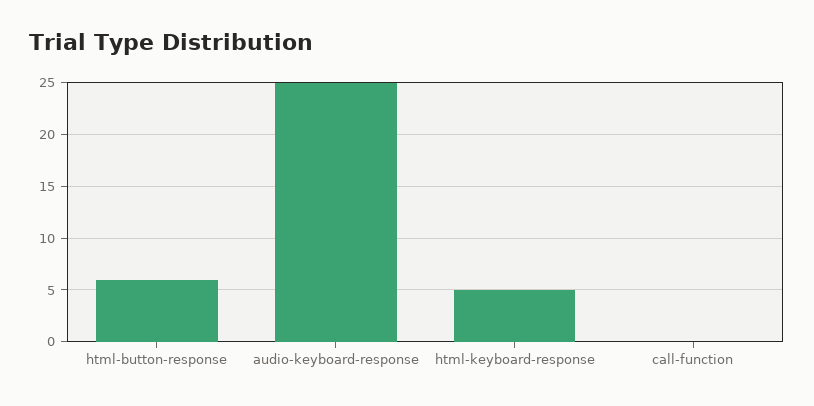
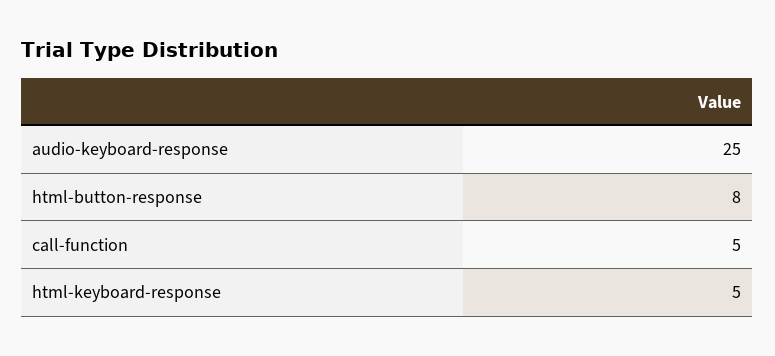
  {
-   "html-button-response": 6,
+   "html-button-response": 8,
    "audio-keyboard-response": 25,
    "html-keyboard-response": 5,
-   "call-function": 0
+   "call-function": 5
  }

